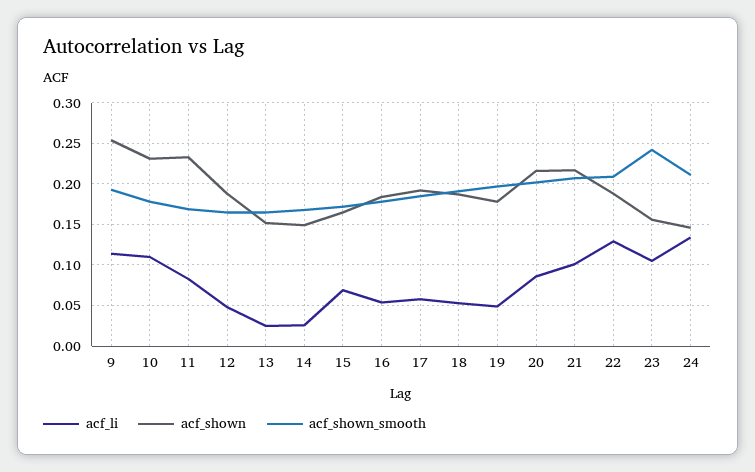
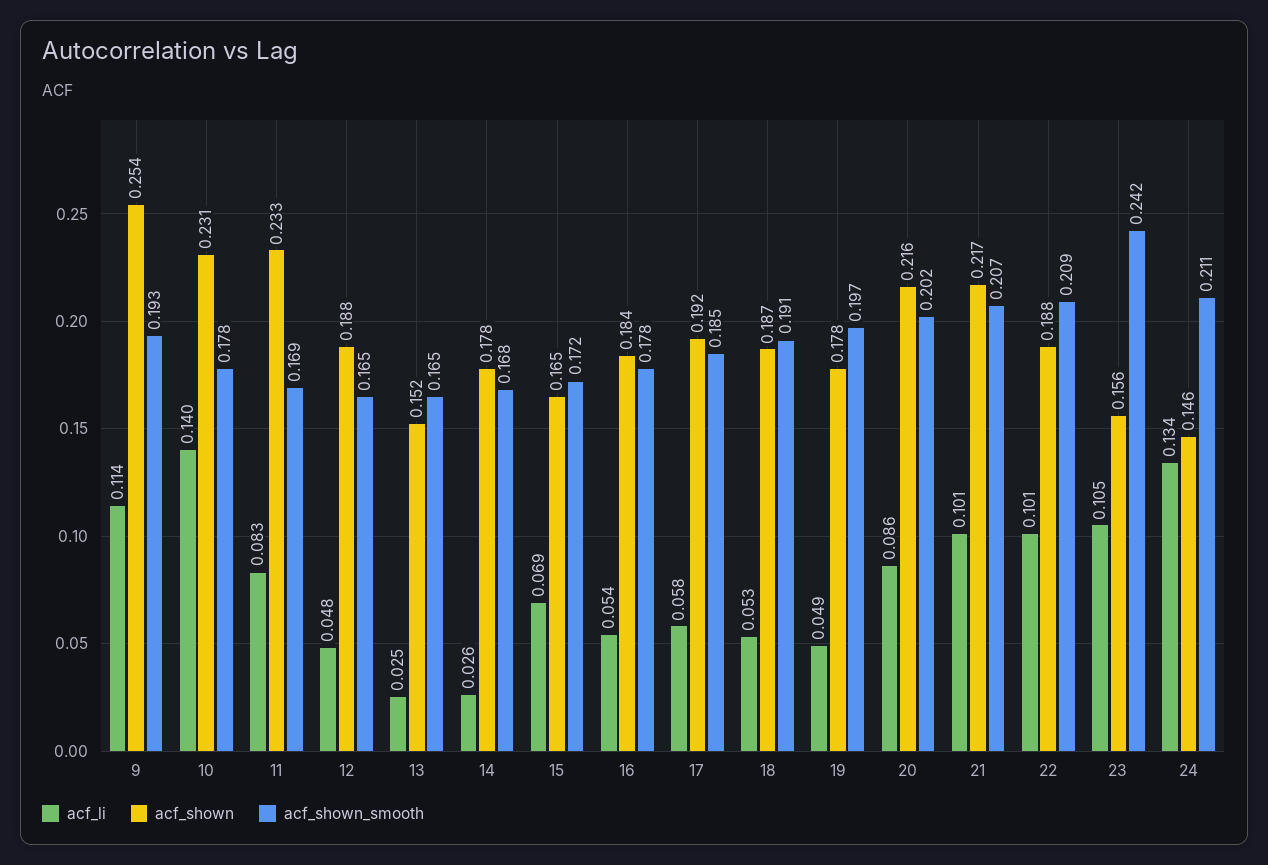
  {
    "acf_li": {
      "9": 0.114,
-     "10": 0.11,
+     "10": 0.14,
      "11": 0.083,
      "12": 0.048,
      "13": 0.025,
      "14": 0.026,
      "15": 0.069,
      "16": 0.054,
      "17": 0.058,
      "18": 0.053,
      "19": 0.049,
      "20": 0.086,
      "21": 0.101,
-     "22": 0.13,
+     "22": 0.101,
      "23": 0.105,
      "24": 0.134
    },
    "acf_shown": {
      "9": 0.254,
      "10": 0.231,
      "11": 0.233,
      "12": 0.188,
      "13": 0.152,
-     "14": 0.15,
+     "14": 0.178,
      "15": 0.165,
      "16": 0.184,
      "17": 0.192,
      "18": 0.187,
      "19": 0.178,
      "20": 0.216,
      "21": 0.217,
      "22": 0.188,
      "23": 0.156,
      "24": 0.146
    },
    "acf_shown_smooth": {
      "9": 0.193,
      "10": 0.178,
      "11": 0.169,
      "12": 0.165,
      "13": 0.165,
      "14": 0.168,
      "15": 0.172,
      "16": 0.178,
      "17": 0.185,
      "18": 0.191,
      "19": 0.197,
      "20": 0.202,
      "21": 0.207,
      "22": 0.209,
      "23": 0.242,
      "24": 0.211
    }
  }

